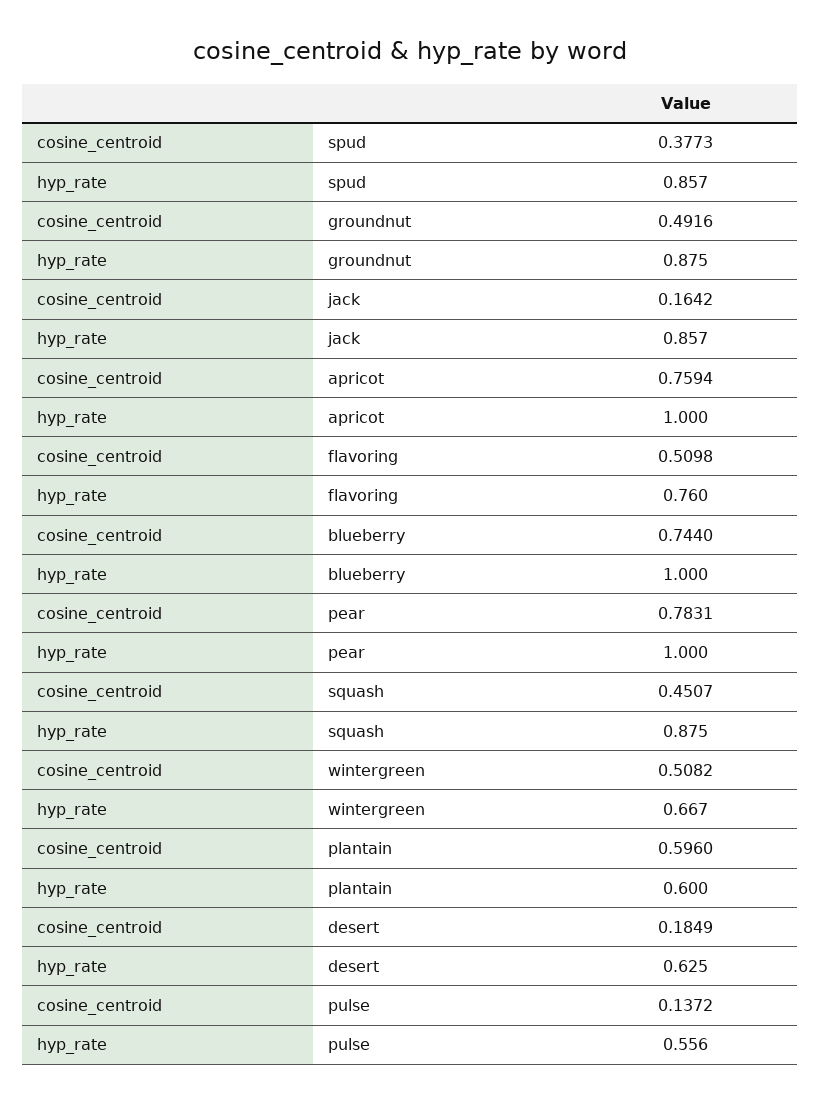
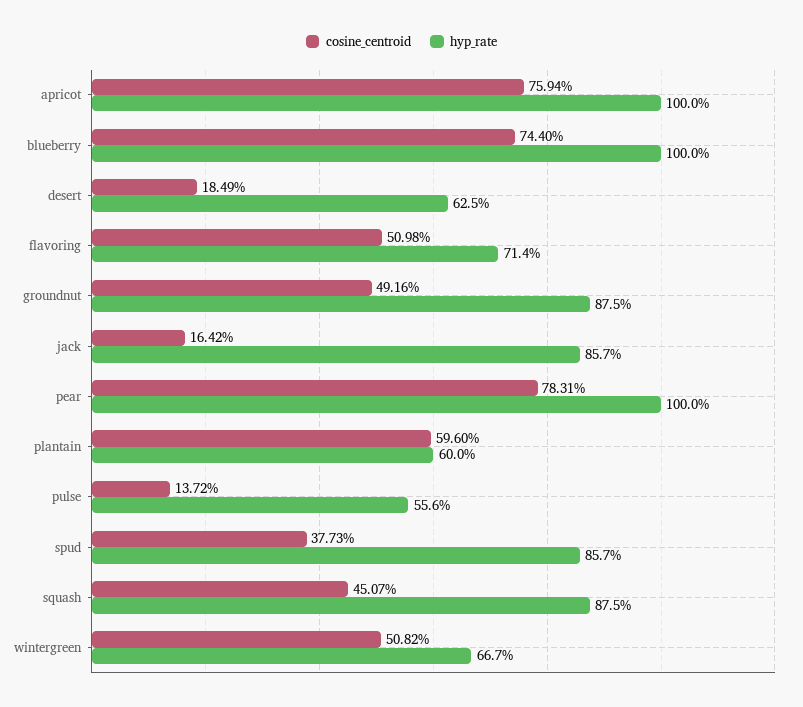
  {
    "cosine_centroid": {
      "spud": 0.3773,
      "groundnut": 0.4916,
      "jack": 0.1642,
      "apricot": 0.7594,
      "flavoring": 0.5098,
      "blueberry": 0.744,
      "pear": 0.7831,
      "squash": 0.4507,
      "wintergreen": 0.5082,
      "plantain": 0.596,
      "desert": 0.1849,
      "pulse": 0.1372
    },
    "hyp_rate": {
      "spud": 0.857,
      "groundnut": 0.875,
      "jack": 0.857,
      "apricot": 1,
-     "flavoring": 0.76,
+     "flavoring": 0.714,
      "blueberry": 1,
      "pear": 1,
      "squash": 0.875,
      "wintergreen": 0.667,
      "plantain": 0.6,
      "desert": 0.625,
      "pulse": 0.556
    }
  }

